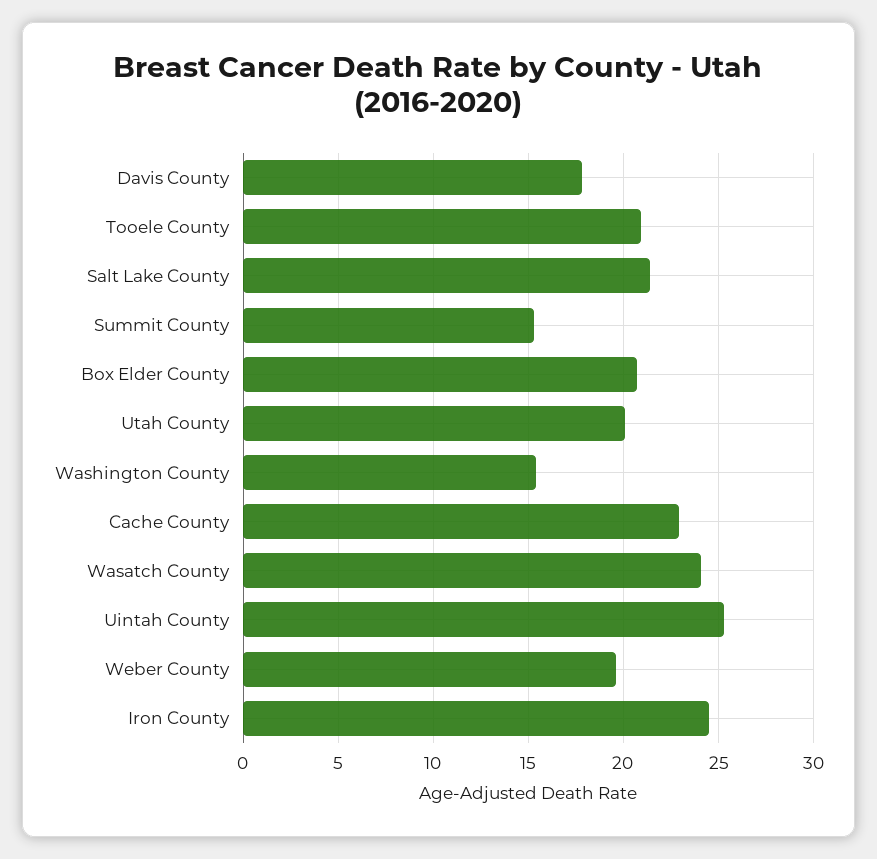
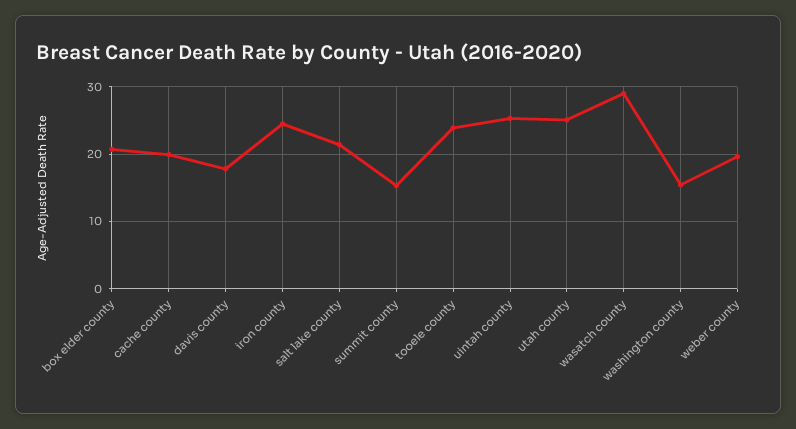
  {
    "Davis County": 18,
-   "Tooele County": 21,
+   "Tooele County": 24,
    "Salt Lake County": 21.5,
    "Summit County": 15.5,
    "Box Elder County": 20.5,
-   "Utah County": 20,
+   "Utah County": 25,
    "Washington County": 15.5,
-   "Cache County": 23,
+   "Cache County": 20,
-   "Wasatch County": 24,
+   "Wasatch County": 29,
    "Uintah County": 25.5,
    "Weber County": 19.5,
    "Iron County": 24.5
  }

